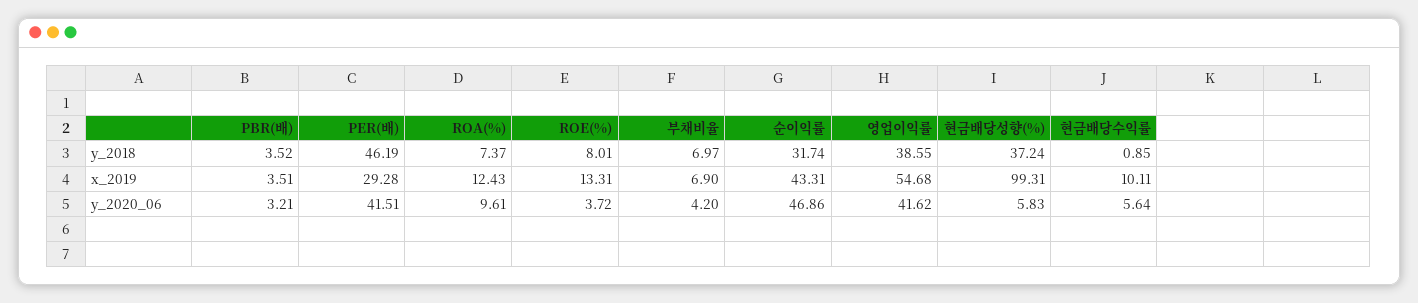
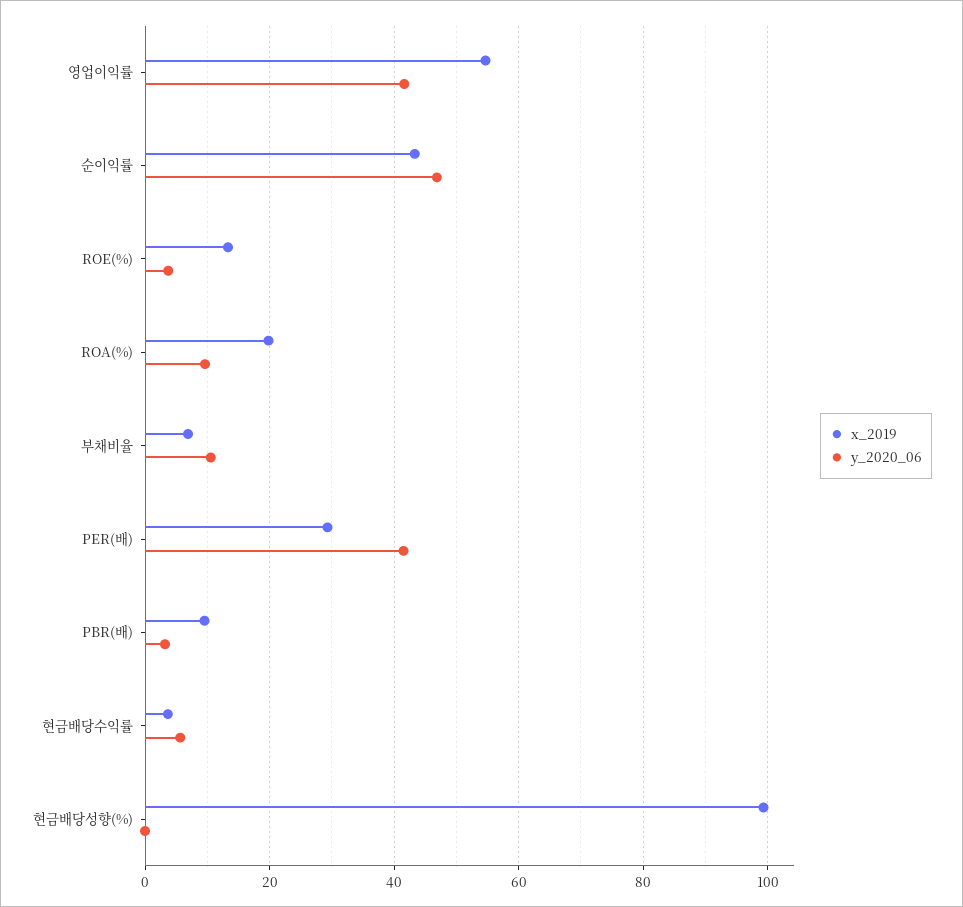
  {
-   "y_2018": {
-     "PBR(배)": 3.52,
-     "PER(배)": 46.19,
-     "ROA(%)": 7.37,
-     "ROE(%)": 8.01,
-     "부채비율": 6.97,
-     "순이익률": 31.74,
-     "영업이익률": 38.55,
-     "현금배당성향(%)": 37.24,
-     "현금배당수익률": 0.85
-   },
    "x_2019": {
-     "PBR(배)": 3.51,
+     "PBR(배)": 10,
      "PER(배)": 29.28,
-     "ROA(%)": 12.43,
+     "ROA(%)": 20,
      "ROE(%)": 13.31,
      "부채비율": 6.9,
      "순이익률": 43.31,
      "영업이익률": 54.68,
      "현금배당성향(%)": 99.31,
-     "현금배당수익률": 10.11
+     "현금배당수익률": 4
    },
    "y_2020_06": {
      "PBR(배)": 3.21,
      "PER(배)": 41.51,
      "ROA(%)": 9.61,
      "ROE(%)": 3.72,
-     "부채비율": 4.2,
+     "부채비율": 10,
      "순이익률": 46.86,
      "영업이익률": 41.62,
-     "현금배당성향(%)": 5.83,
+     "현금배당성향(%)": 0,
      "현금배당수익률": 5.64
    }
  }

